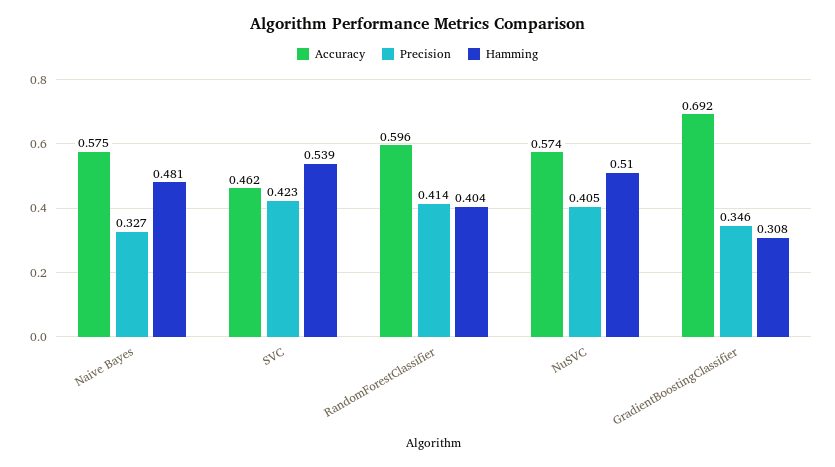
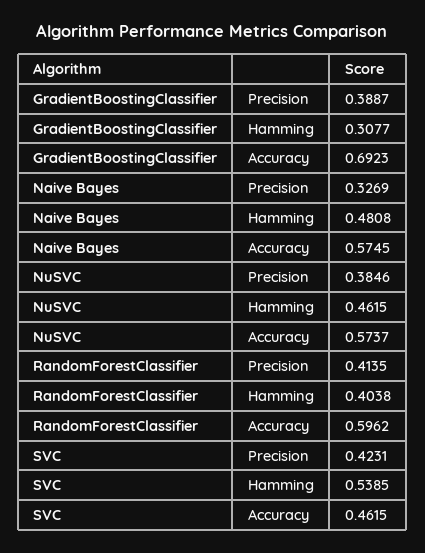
  {
    "Accuracy": {
      "Naive Bayes": 0.5745,
      "SVC": 0.4615,
      "RandomForestClassifier": 0.5962,
      "NuSVC": 0.5737,
      "GradientBoostingClassifier": 0.6923
    },
    "Precision": {
      "Naive Bayes": 0.3269,
      "SVC": 0.4231,
      "RandomForestClassifier": 0.4135,
-     "NuSVC": 0.405,
+     "NuSVC": 0.3846,
-     "GradientBoostingClassifier": 0.346
+     "GradientBoostingClassifier": 0.3887
    },
    "Hamming": {
      "Naive Bayes": 0.4808,
      "SVC": 0.5385,
      "RandomForestClassifier": 0.4038,
-     "NuSVC": 0.51,
+     "NuSVC": 0.4615,
      "GradientBoostingClassifier": 0.3077
    }
  }

